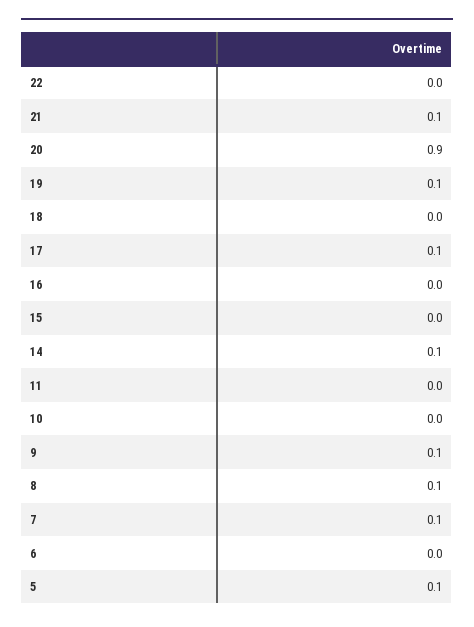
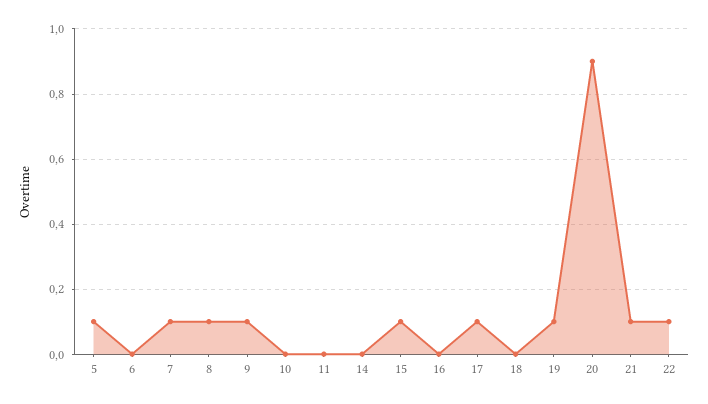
  {
-   "22": 0,
+   "22": 0.1,
    "21": 0.1,
    "20": 0.9,
    "19": 0.1,
    "18": 0,
    "17": 0.1,
    "16": 0,
-   "15": 0,
+   "15": 0.1,
-   "14": 0.1,
+   "14": 0,
    "11": 0,
    "10": 0,
    "9": 0.1,
    "8": 0.1,
    "7": 0.1,
    "6": 0,
    "5": 0.1
  }

